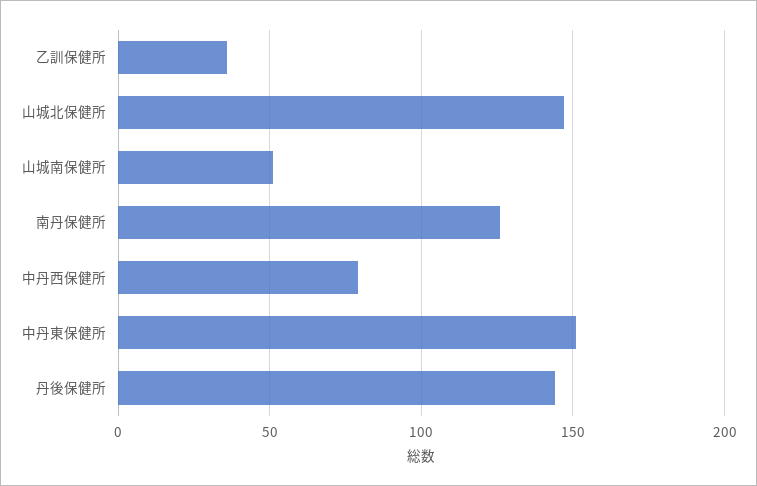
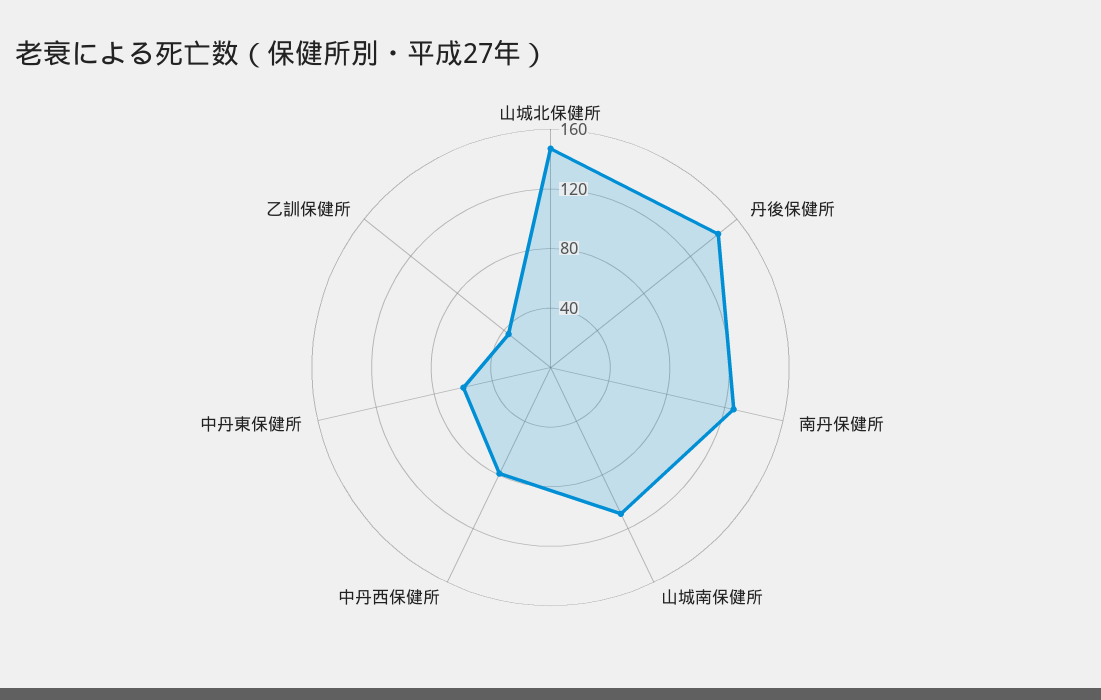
  {
    "乙訓保健所": 35,
    "山城北保健所": 145,
-   "山城南保健所": 50,
+   "山城南保健所": 110,
    "南丹保健所": 125,
    "中丹西保健所": 80,
-   "中丹東保健所": 150,
+   "中丹東保健所": 60,
    "丹後保健所": 145
  }

